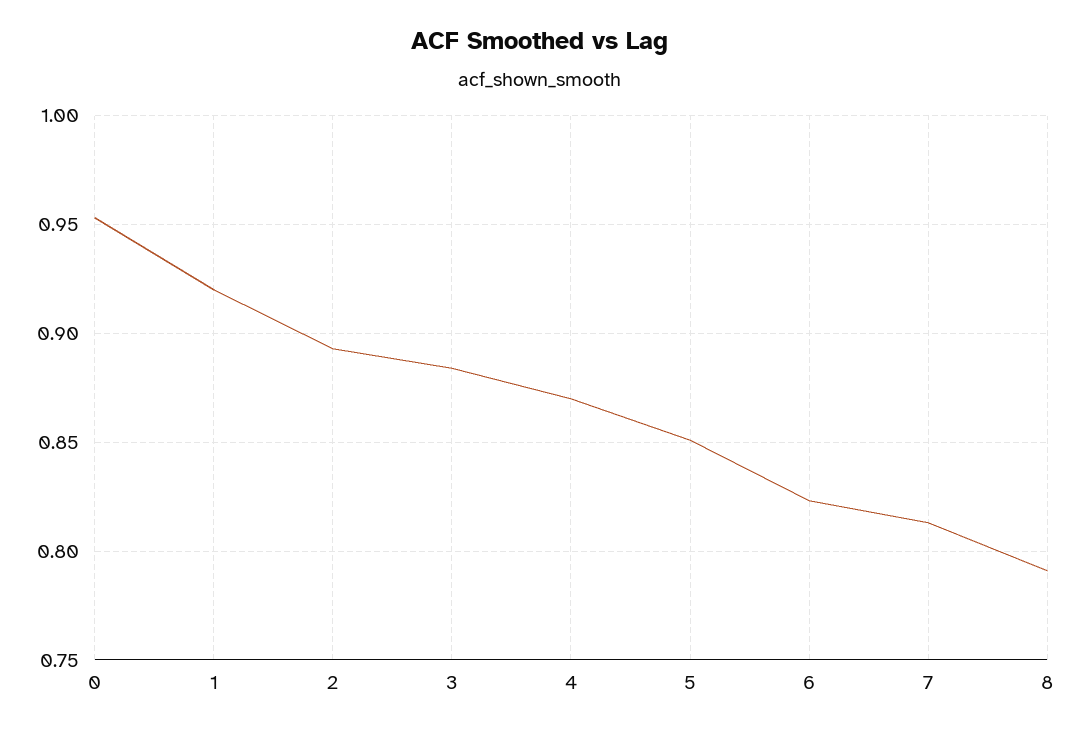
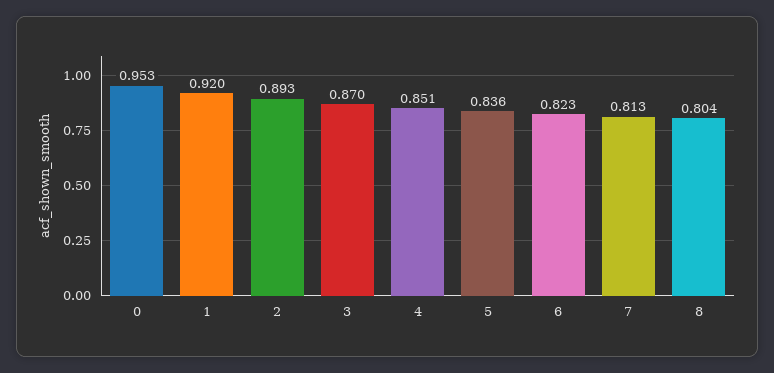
  {
    "0": 0.953,
    "1": 0.92,
    "2": 0.893,
-   "3": 0.885,
+   "3": 0.87,
-   "4": 0.87,
+   "4": 0.851,
-   "5": 0.85,
+   "5": 0.836,
    "6": 0.823,
    "7": 0.813,
-   "8": 0.79
+   "8": 0.804
  }

